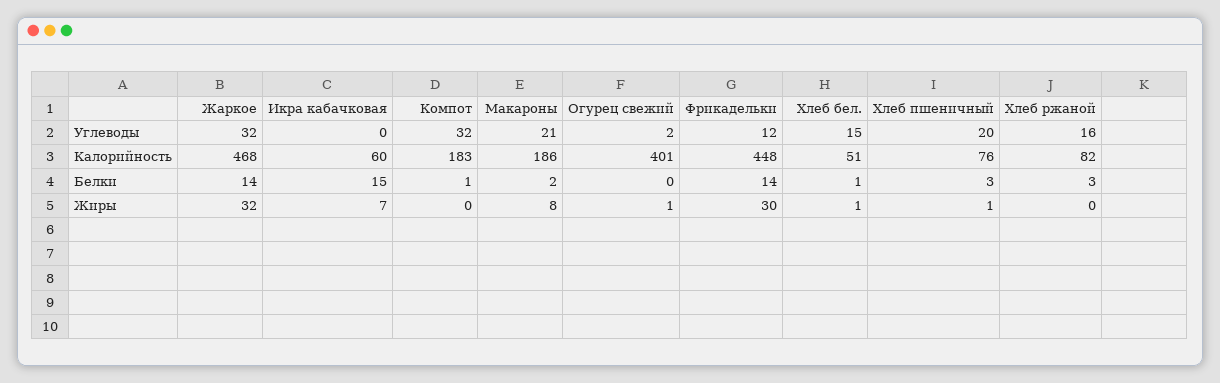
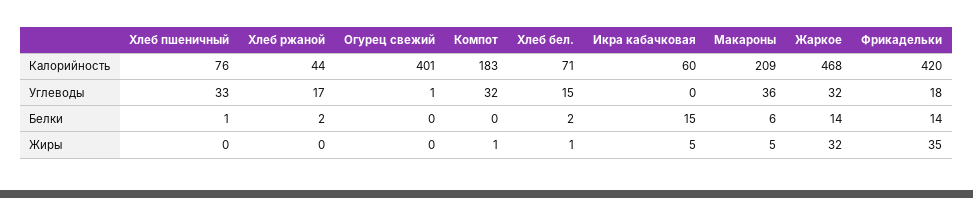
  {
    "Жаркое": {
      "Углеводы": 32,
      "Калорийность": 468,
      "Белки": 14,
      "Жиры": 32
    },
    "Икра кабачковая": {
      "Углеводы": 0,
      "Калорийность": 60,
      "Белки": 15,
-     "Жиры": 7
+     "Жиры": 5
    },
    "Компот": {
      "Углеводы": 32,
      "Калорийность": 183,
-     "Белки": 1,
+     "Белки": 0,
-     "Жиры": 0
+     "Жиры": 1
    },
    "Макароны": {
-     "Углеводы": 21,
+     "Углеводы": 36,
-     "Калорийность": 186,
+     "Калорийность": 209,
-     "Белки": 2,
+     "Белки": 6,
-     "Жиры": 8
+     "Жиры": 5
    },
    "Огурец свежий": {
-     "Углеводы": 2,
+     "Углеводы": 1,
      "Калорийность": 401,
      "Белки": 0,
-     "Жиры": 1
+     "Жиры": 0
    },
    "Фрикадельки": {
-     "Углеводы": 12,
+     "Углеводы": 18,
-     "Калорийность": 448,
+     "Калорийность": 420,
      "Белки": 14,
-     "Жиры": 30
+     "Жиры": 35
    },
    "Хлеб бел.": {
      "Углеводы": 15,
-     "Калорийность": 51,
+     "Калорийность": 71,
-     "Белки": 1,
+     "Белки": 2,
      "Жиры": 1
    },
    "Хлеб пшеничный": {
-     "Углеводы": 20,
+     "Углеводы": 33,
      "Калорийность": 76,
-     "Белки": 3,
+     "Белки": 1,
-     "Жиры": 1
+     "Жиры": 0
    },
    "Хлеб ржаной": {
-     "Углеводы": 16,
+     "Углеводы": 17,
-     "Калорийность": 82,
+     "Калорийность": 44,
-     "Белки": 3,
+     "Белки": 2,
      "Жиры": 0
    }
  }

